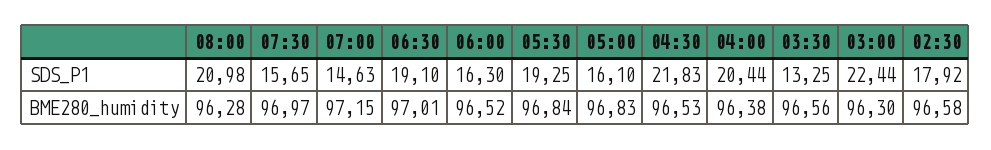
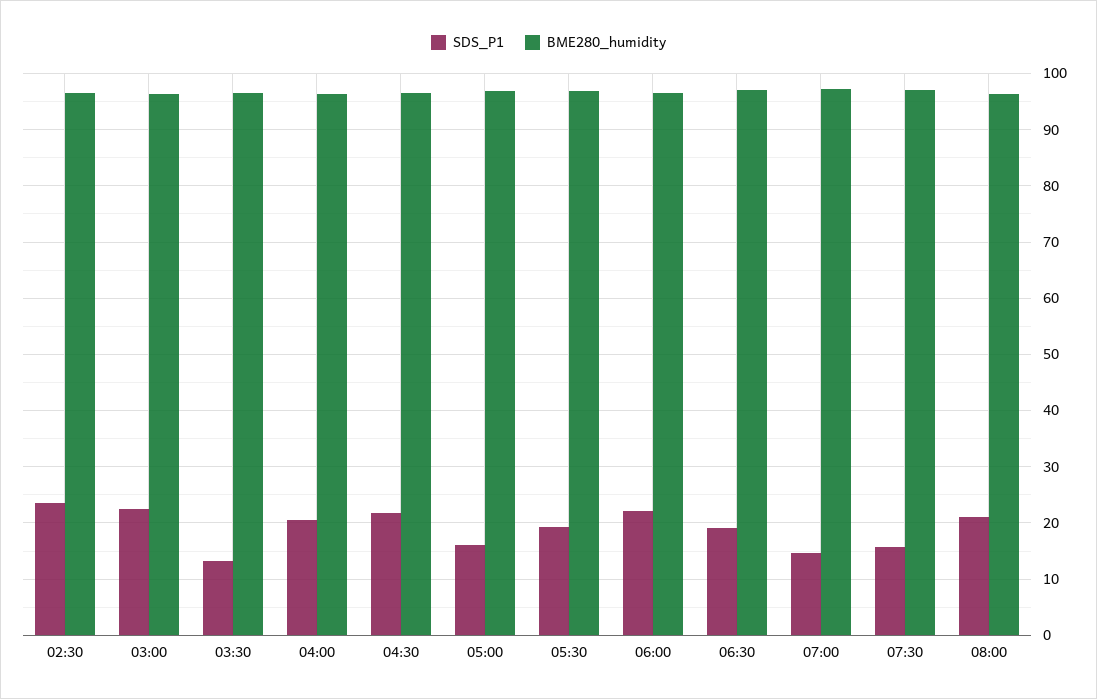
  {
    "SDS_P1": {
      "08:00": 20.98,
      "07:30": 15.65,
      "07:00": 14.63,
      "06:30": 19.1,
-     "06:00": 16.3,
+     "06:00": 22,
      "05:30": 19.25,
      "05:00": 16.1,
      "04:30": 21.83,
      "04:00": 20.44,
      "03:30": 13.25,
      "03:00": 22.44,
-     "02:30": 17.92
+     "02:30": 24
    },
    "BME280_humidity": {
      "08:00": 96.28,
      "07:30": 96.97,
      "07:00": 97.15,
      "06:30": 97.01,
      "06:00": 96.52,
      "05:30": 96.84,
      "05:00": 96.83,
      "04:30": 96.53,
      "04:00": 96.38,
      "03:30": 96.56,
      "03:00": 96.3,
      "02:30": 96.58
    }
  }

